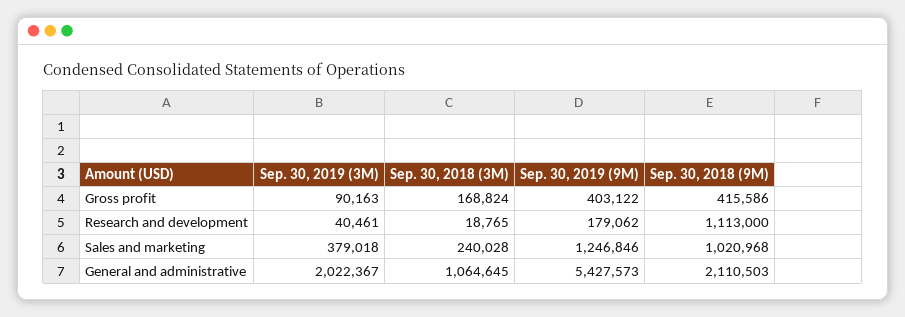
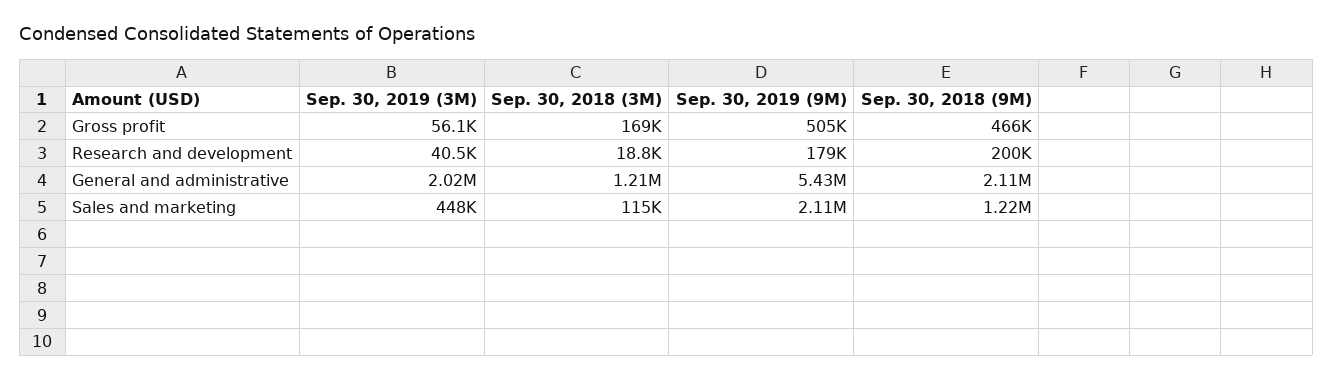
  {
    "Sep. 30, 2019 (3M)": {
-     "Gross profit": 90163,
+     "Gross profit": 56100,
      "Research and development": 40461,
-     "Sales and marketing": 379018,
+     "Sales and marketing": 448000,
      "General and administrative": 2022367
    },
    "Sep. 30, 2018 (3M)": {
      "Gross profit": 168824,
      "Research and development": 18765,
-     "Sales and marketing": 240028,
+     "Sales and marketing": 115000,
-     "General and administrative": 1064645
+     "General and administrative": 1210000
    },
    "Sep. 30, 2019 (9M)": {
-     "Gross profit": 403122,
+     "Gross profit": 505000,
      "Research and development": 179062,
-     "Sales and marketing": 1246846,
+     "Sales and marketing": 2110000,
      "General and administrative": 5427573
    },
    "Sep. 30, 2018 (9M)": {
-     "Gross profit": 415586,
+     "Gross profit": 466000,
-     "Research and development": 1113000,
+     "Research and development": 200000,
-     "Sales and marketing": 1020968,
+     "Sales and marketing": 1220000,
      "General and administrative": 2110503
    }
  }

